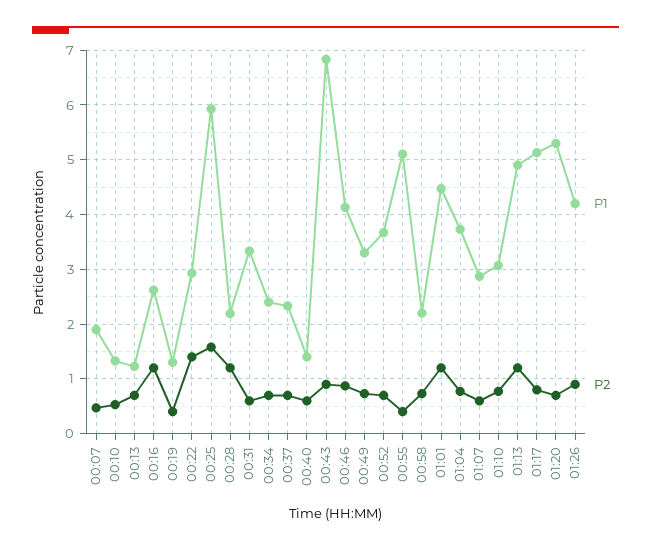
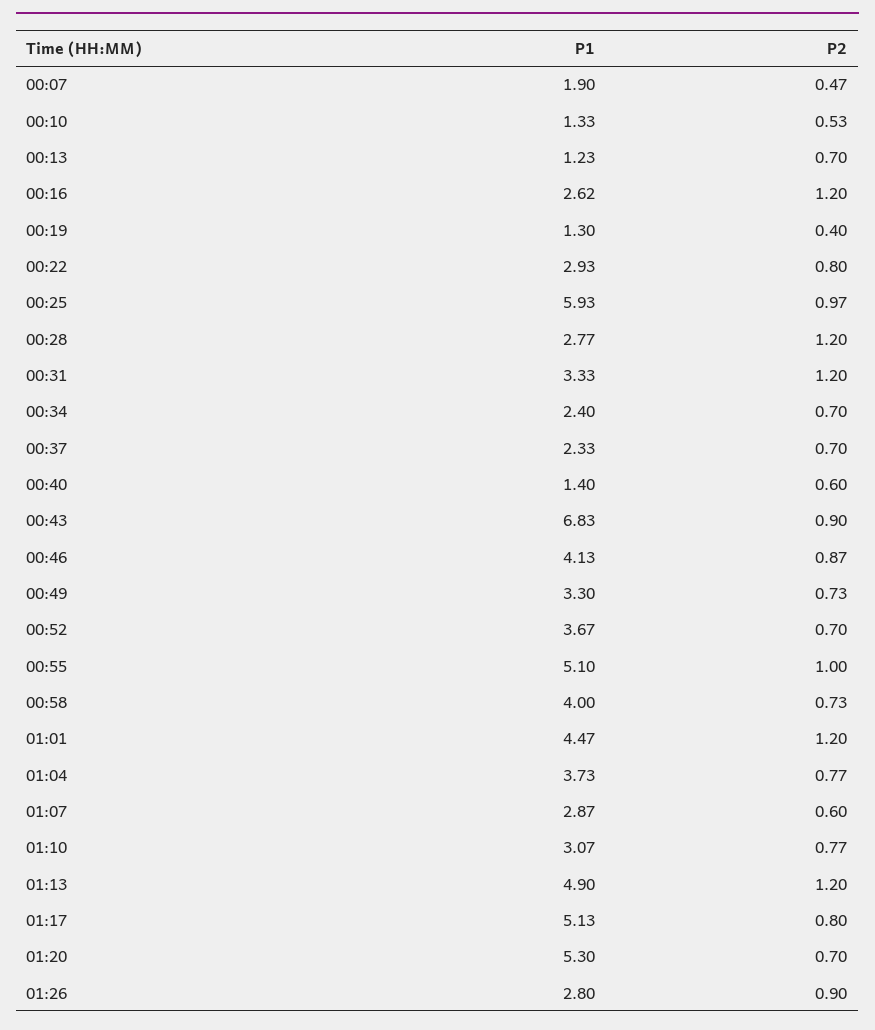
  {
    "P1": {
      "00:07": 1.9,
      "00:10": 1.33,
      "00:13": 1.23,
      "00:16": 2.62,
      "00:19": 1.3,
      "00:22": 2.93,
      "00:25": 5.93,
-     "00:28": 2.2,
+     "00:28": 2.77,
      "00:31": 3.33,
      "00:34": 2.4,
      "00:37": 2.33,
      "00:40": 1.4,
      "00:43": 6.83,
      "00:46": 4.13,
      "00:49": 3.3,
      "00:52": 3.67,
      "00:55": 5.1,
-     "00:58": 2.2,
+     "00:58": 4,
      "01:01": 4.47,
      "01:04": 3.73,
      "01:07": 2.87,
      "01:10": 3.07,
      "01:13": 4.9,
      "01:17": 5.13,
      "01:20": 5.3,
-     "01:26": 4.2
+     "01:26": 2.8
    },
    "P2": {
      "00:07": 0.47,
      "00:10": 0.53,
      "00:13": 0.7,
      "00:16": 1.2,
      "00:19": 0.4,
-     "00:22": 1.4,
+     "00:22": 0.8,
-     "00:25": 1.6,
+     "00:25": 0.97,
      "00:28": 1.2,
-     "00:31": 0.6,
+     "00:31": 1.2,
      "00:34": 0.7,
      "00:37": 0.7,
      "00:40": 0.6,
      "00:43": 0.9,
      "00:46": 0.87,
      "00:49": 0.73,
      "00:52": 0.7,
-     "00:55": 0.4,
+     "00:55": 1,
      "00:58": 0.73,
      "01:01": 1.2,
      "01:04": 0.77,
      "01:07": 0.6,
      "01:10": 0.77,
      "01:13": 1.2,
      "01:17": 0.8,
      "01:20": 0.7,
      "01:26": 0.9
    }
  }

